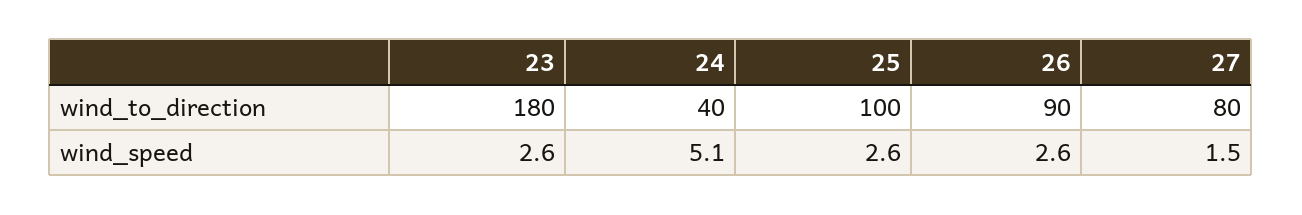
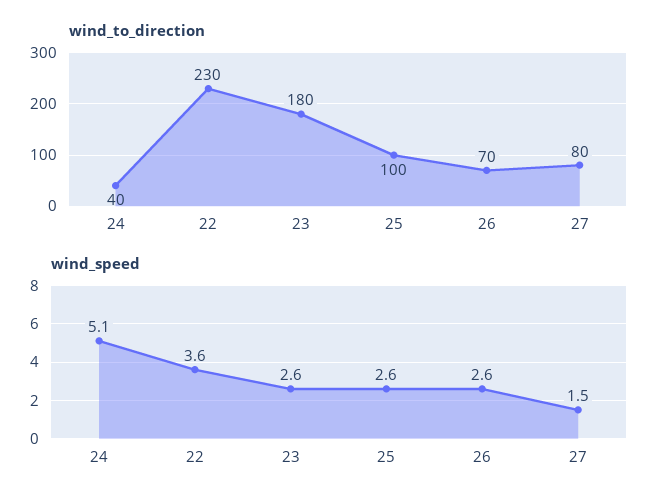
  {
    "wind_to_direction": {
      "23": 180,
      "24": 40,
      "25": 100,
-     "26": 90,
+     "26": 70,
-     "27": 80
+     "27": 80,
+     "22": 230
    },
    "wind_speed": {
      "23": 2.6,
      "24": 5.1,
      "25": 2.6,
      "26": 2.6,
-     "27": 1.5
+     "27": 1.5,
+     "22": 3.6
    }
  }

